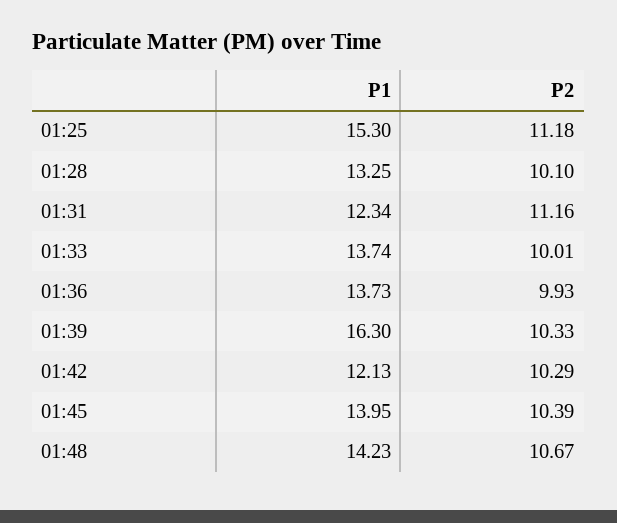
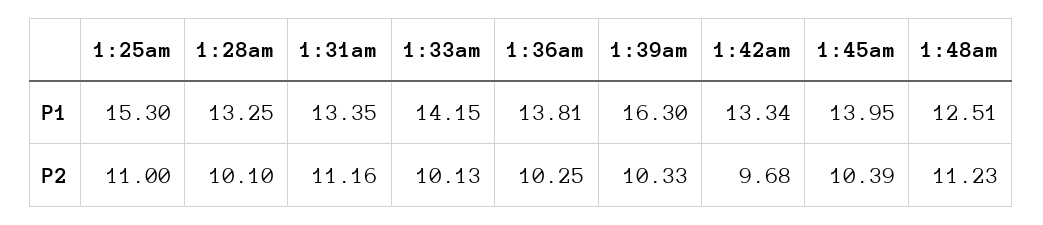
  {
    "P1": {
      "01:25": 15.3,
      "01:28": 13.25,
-     "01:31": 12.34,
+     "01:31": 13.35,
-     "01:33": 13.74,
+     "01:33": 14.15,
-     "01:36": 13.73,
+     "01:36": 13.81,
      "01:39": 16.3,
-     "01:42": 12.13,
+     "01:42": 13.34,
      "01:45": 13.95,
-     "01:48": 14.23
+     "01:48": 12.51
    },
    "P2": {
-     "01:25": 11.18,
+     "01:25": 11,
      "01:28": 10.1,
      "01:31": 11.16,
-     "01:33": 10.01,
+     "01:33": 10.13,
-     "01:36": 9.93,
+     "01:36": 10.25,
      "01:39": 10.33,
-     "01:42": 10.29,
+     "01:42": 9.68,
      "01:45": 10.39,
-     "01:48": 10.67
+     "01:48": 11.23
    }
  }

